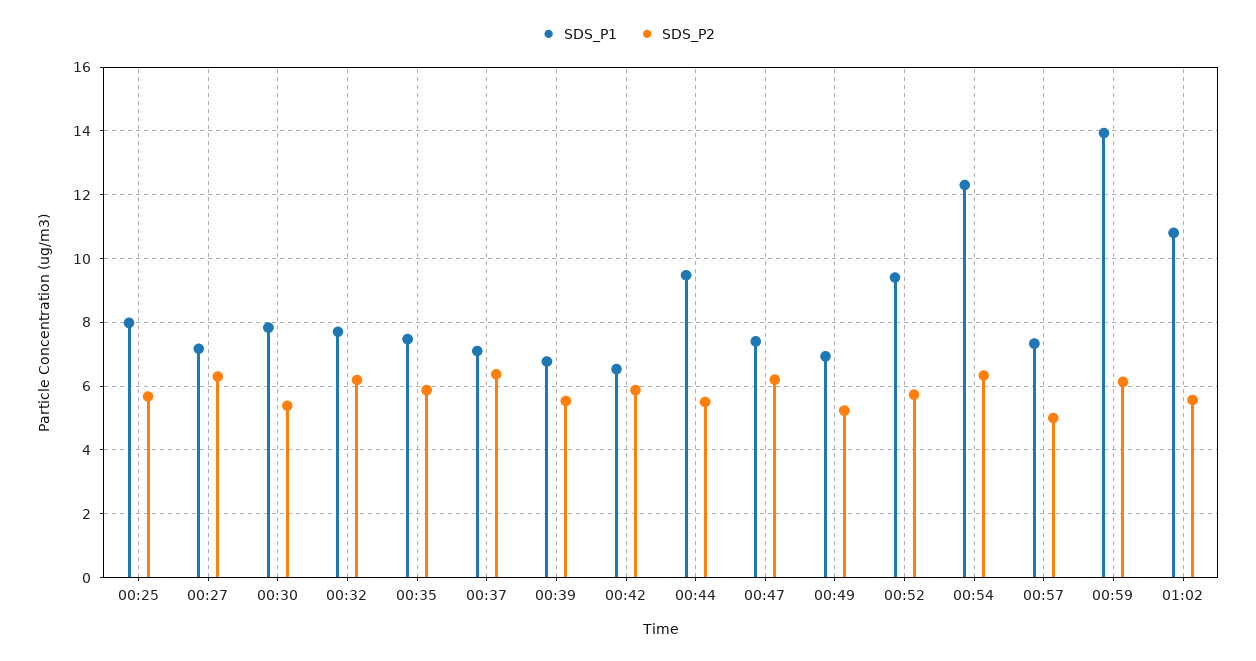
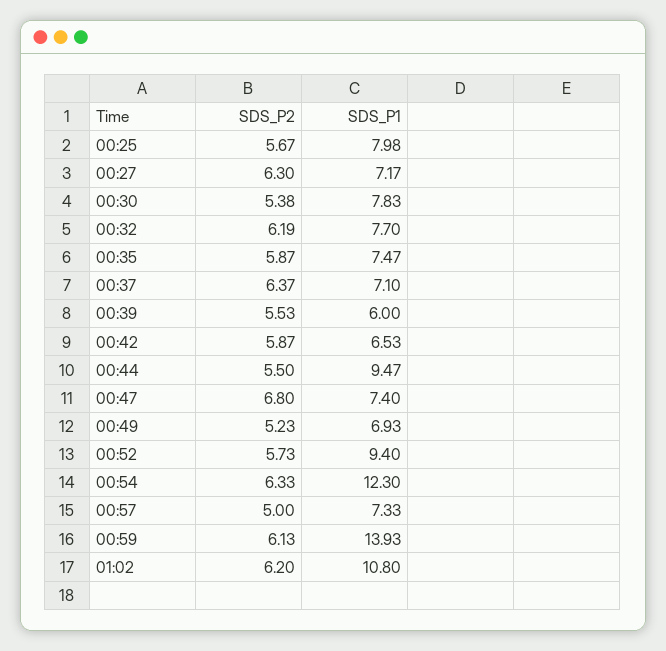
  {
    "SDS_P1": {
      "00:25": 7.98,
      "00:27": 7.17,
      "00:30": 7.83,
      "00:32": 7.7,
      "00:35": 7.47,
      "00:37": 7.1,
-     "00:39": 6.8,
+     "00:39": 6,
      "00:42": 6.53,
      "00:44": 9.47,
      "00:47": 7.4,
      "00:49": 6.93,
      "00:52": 9.4,
      "00:54": 12.3,
      "00:57": 7.33,
      "00:59": 13.93,
      "01:02": 10.8
    },
    "SDS_P2": {
      "00:25": 5.67,
      "00:27": 6.3,
      "00:30": 5.38,
      "00:32": 6.19,
      "00:35": 5.87,
      "00:37": 6.37,
      "00:39": 5.53,
      "00:42": 5.87,
      "00:44": 5.5,
-     "00:47": 6.2,
+     "00:47": 6.8,
      "00:49": 5.23,
      "00:52": 5.73,
      "00:54": 6.33,
      "00:57": 5,
      "00:59": 6.13,
-     "01:02": 5.6
+     "01:02": 6.2
    }
  }

